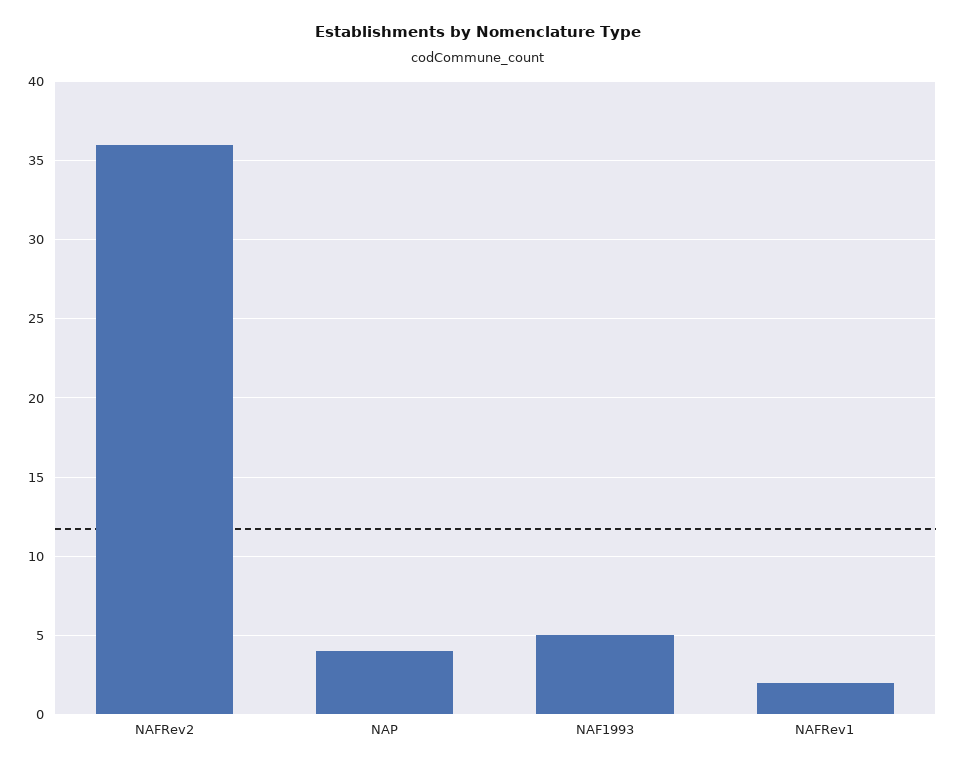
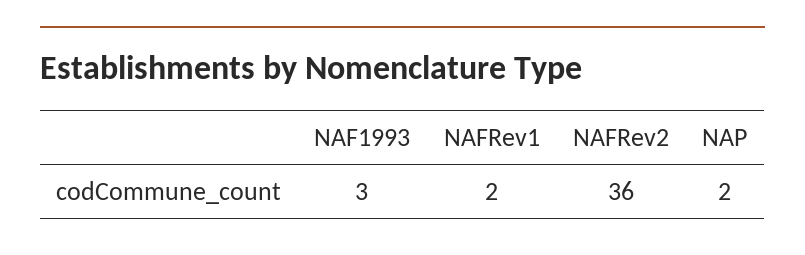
  {
    "NAFRev2": 36,
-   "NAP": 4,
+   "NAP": 2,
-   "NAF1993": 5,
+   "NAF1993": 3,
    "NAFRev1": 2
  }

